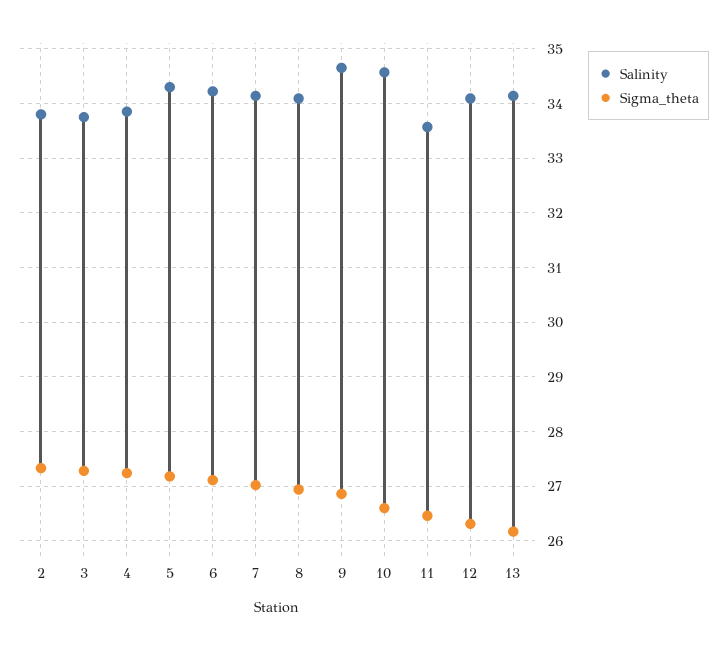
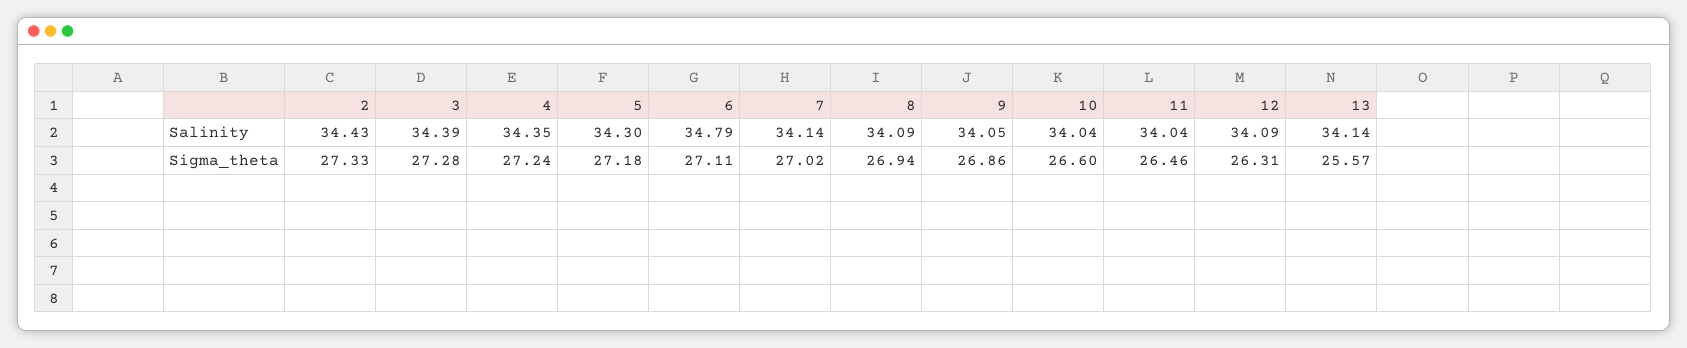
  {
    "Salinity": {
-     "2": 33.8,
+     "2": 34.43,
-     "3": 33.8,
+     "3": 34.39,
-     "4": 33.8,
+     "4": 34.35,
      "5": 34.3,
-     "6": 34.2,
+     "6": 34.79,
      "7": 34.14,
      "8": 34.09,
-     "9": 34.6,
+     "9": 34.05,
-     "10": 34.6,
+     "10": 34.04,
-     "11": 33.6,
+     "11": 34.04,
      "12": 34.09,
      "13": 34.14
    },
    "Sigma_theta": {
      "2": 27.33,
      "3": 27.28,
      "4": 27.24,
      "5": 27.18,
      "6": 27.11,
      "7": 27.02,
      "8": 26.94,
      "9": 26.86,
      "10": 26.6,
      "11": 26.46,
      "12": 26.31,
-     "13": 26.2
+     "13": 25.57
    }
  }

